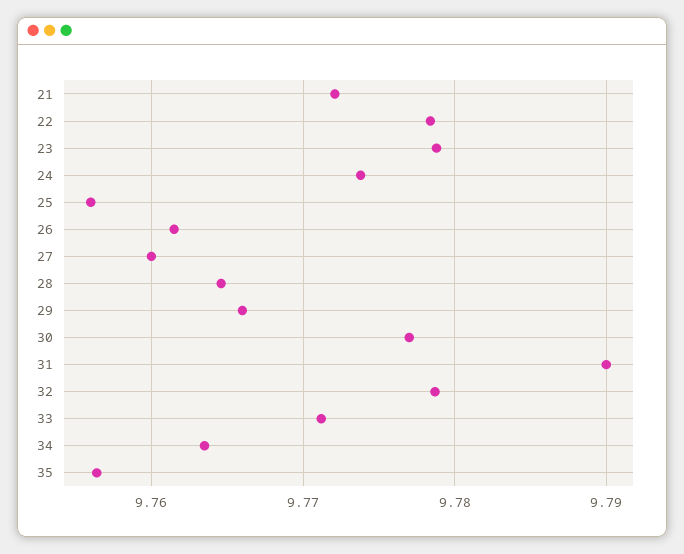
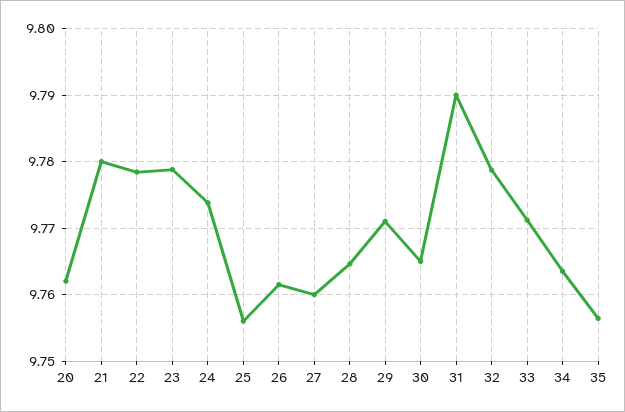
  {
-   "21": 9.772,
+   "21": 9.78,
    "22": 9.778,
    "23": 9.779,
    "24": 9.774,
    "25": 9.756,
    "26": 9.762,
    "27": 9.76,
    "28": 9.765,
-   "29": 9.766,
+   "29": 9.771,
-   "30": 9.777,
+   "30": 9.765,
    "31": 9.79,
    "32": 9.779,
    "33": 9.771,
    "34": 9.764,
-   "35": 9.756
+   "35": 9.756,
+   "20": 9.762
  }

